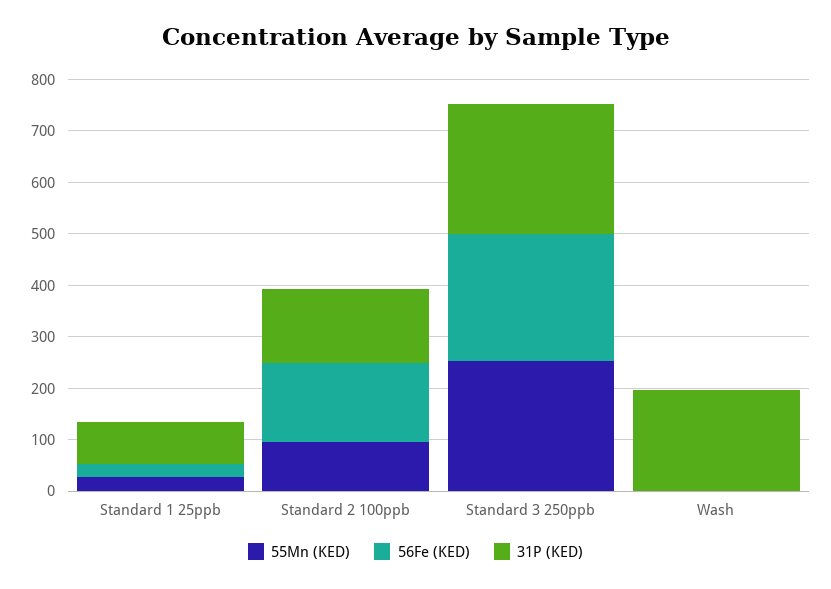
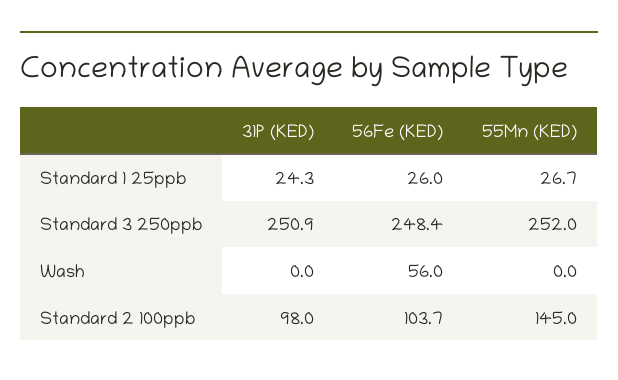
  {
    "55Mn (KED)": {
      "Standard 1 25ppb": 26.7,
-     "Standard 2 100ppb": 100,
+     "Standard 2 100ppb": 145,
      "Standard 3 250ppb": 252,
      "Wash": 0
    },
    "56Fe (KED)": {
      "Standard 1 25ppb": 26,
-     "Standard 2 100ppb": 160,
+     "Standard 2 100ppb": 103.7,
      "Standard 3 250ppb": 248.4,
-     "Wash": 0
+     "Wash": 56
    },
    "31P (KED)": {
-     "Standard 1 25ppb": 80,
+     "Standard 1 25ppb": 24.3,
-     "Standard 2 100ppb": 140,
+     "Standard 2 100ppb": 98,
      "Standard 3 250ppb": 250.9,
-     "Wash": 200
+     "Wash": 0
    }
  }

